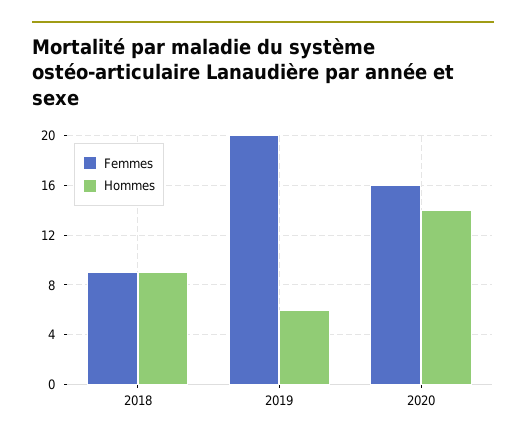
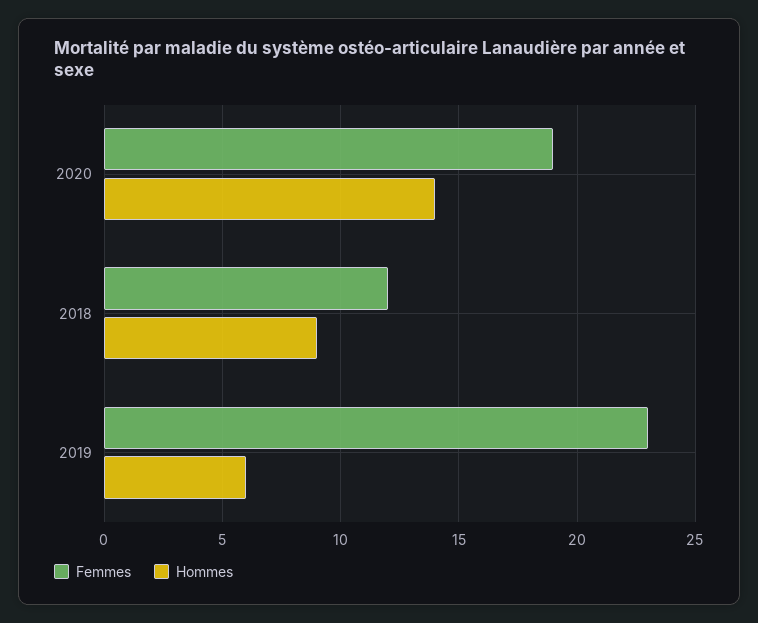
  {
    "Femmes": {
-     "2018": 9,
+     "2018": 12,
-     "2019": 20,
+     "2019": 23,
-     "2020": 16
+     "2020": 19
    },
    "Hommes": {
      "2018": 9,
      "2019": 6,
      "2020": 14
    }
  }

